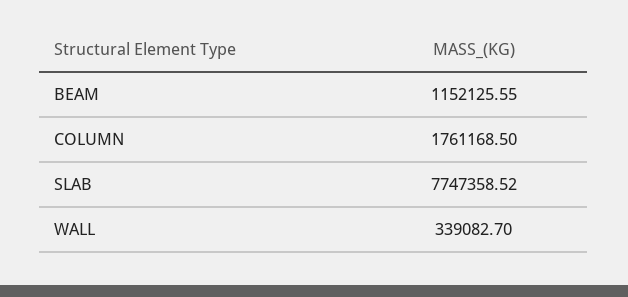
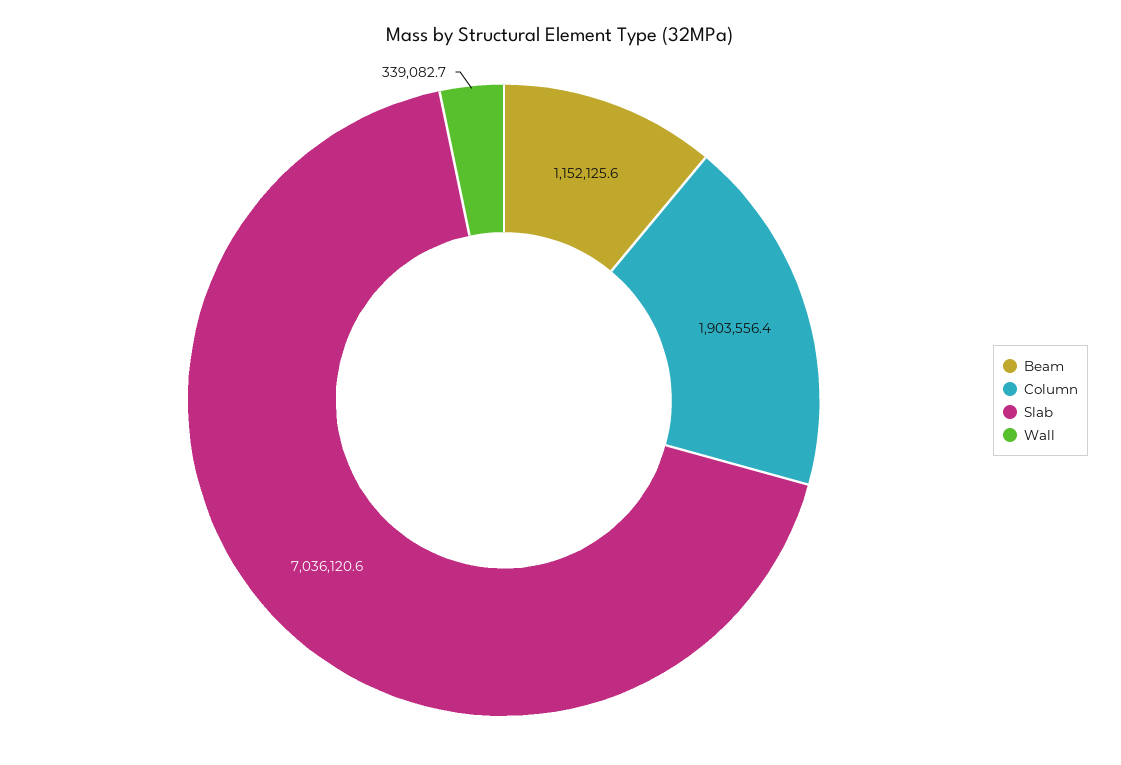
  {
    "BEAM": 1152125.55,
-   "COLUMN": 1761168.5,
+   "COLUMN": 1903556.4,
-   "SLAB": 7747358.52,
+   "SLAB": 7036120.6,
    "WALL": 339082.7
  }

